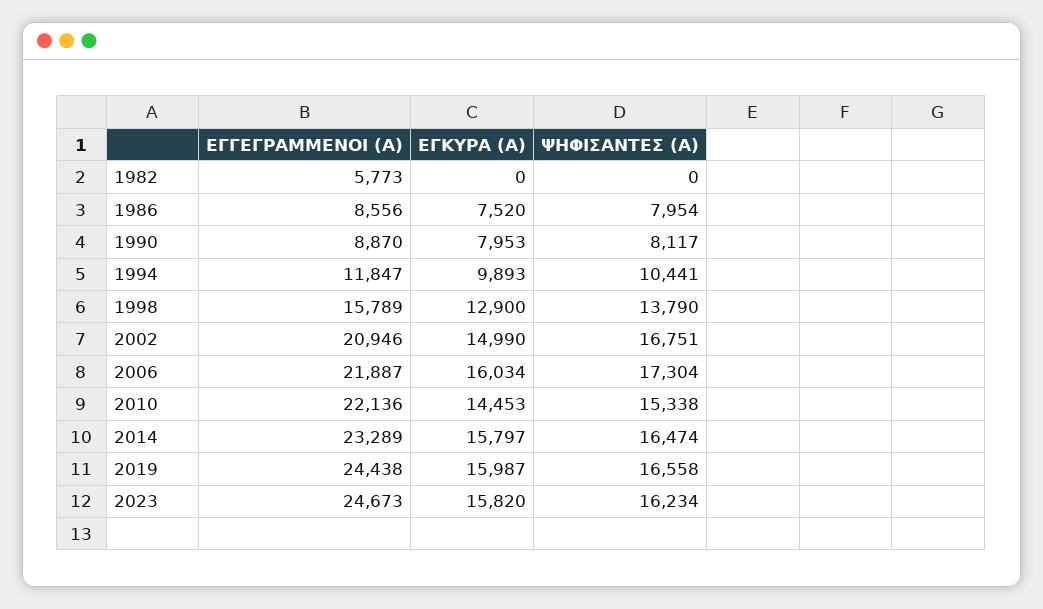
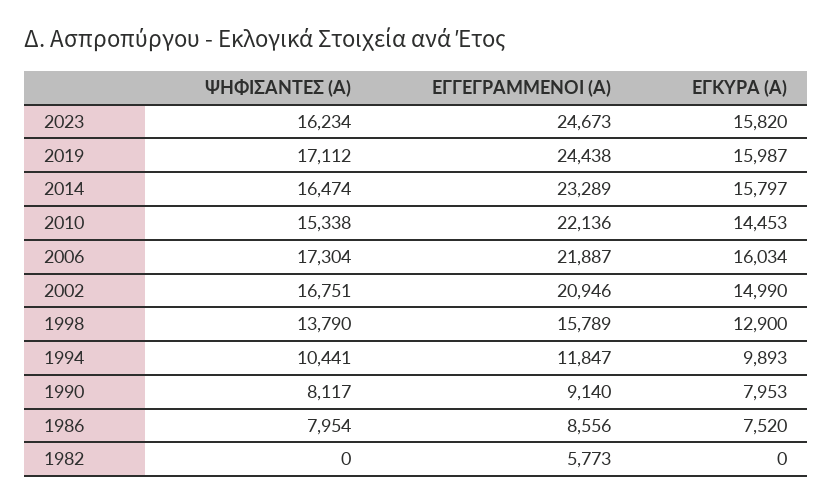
  {
    "ΕΓΓΕΓΡΑΜΜΕΝΟΙ (Α)": {
      "1982": 5773,
      "1986": 8556,
-     "1990": 8870,
+     "1990": 9140,
      "1994": 11847,
      "1998": 15789,
      "2002": 20946,
      "2006": 21887,
      "2010": 22136,
      "2014": 23289,
      "2019": 24438,
      "2023": 24673
    },
    "ΕΓΚΥΡΑ (Α)": {
      "1982": 0,
      "1986": 7520,
      "1990": 7953,
      "1994": 9893,
      "1998": 12900,
      "2002": 14990,
      "2006": 16034,
      "2010": 14453,
      "2014": 15797,
      "2019": 15987,
      "2023": 15820
    },
    "ΨΗΦΙΣΑΝΤΕΣ (Α)": {
      "1982": 0,
      "1986": 7954,
      "1990": 8117,
      "1994": 10441,
      "1998": 13790,
      "2002": 16751,
      "2006": 17304,
      "2010": 15338,
      "2014": 16474,
-     "2019": 16558,
+     "2019": 17112,
      "2023": 16234
    }
  }

